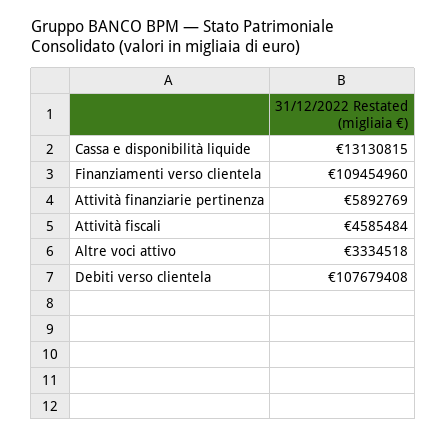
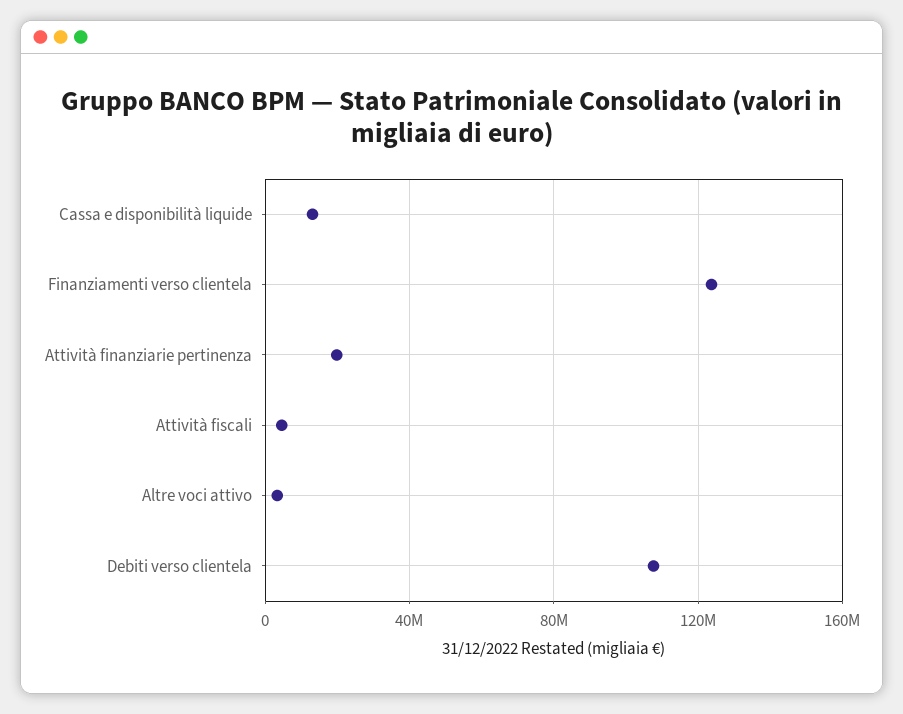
  {
    "Cassa e disponibilità liquide": 13130815,
-   "Finanziamenti verso clientela": 109454960,
+   "Finanziamenti verso clientela": 125000000,
-   "Attività finanziarie pertinenza": 5892769,
+   "Attività finanziarie pertinenza": 20000000,
    "Attività fiscali": 4585484,
    "Altre voci attivo": 3334518,
    "Debiti verso clientela": 107679408
  }

